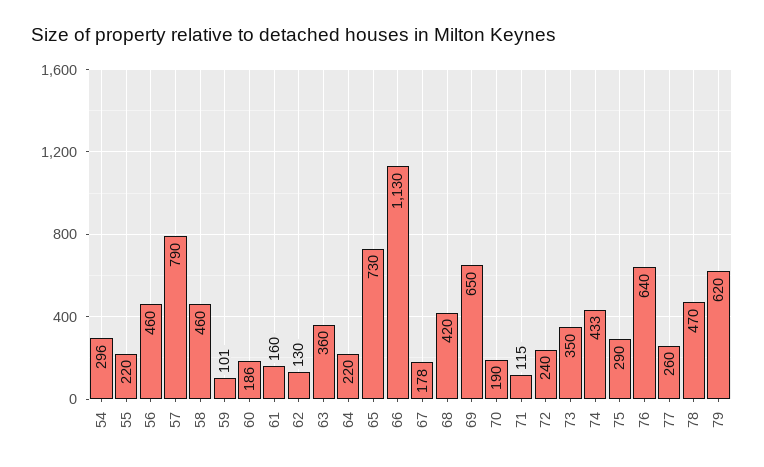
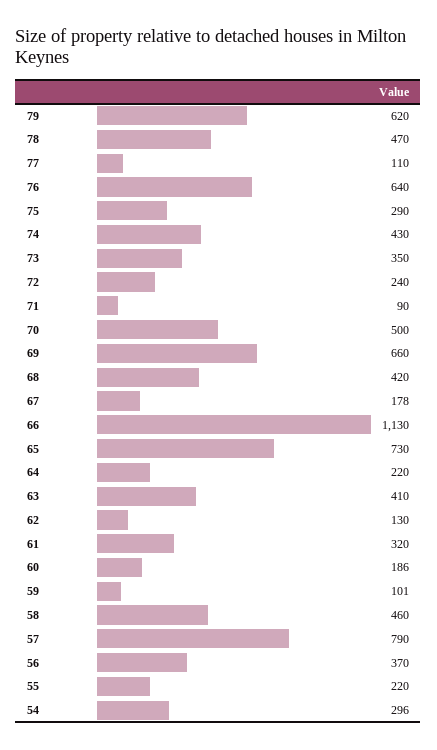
  {
    "54": 296,
    "55": 220,
-   "56": 460,
+   "56": 370,
    "57": 790,
    "58": 460,
    "59": 101,
    "60": 186,
-   "61": 160,
+   "61": 320,
    "62": 130,
-   "63": 360,
+   "63": 410,
    "64": 220,
    "65": 730,
    "66": 1130,
    "67": 178,
    "68": 420,
-   "69": 650,
+   "69": 660,
-   "70": 190,
+   "70": 500,
-   "71": 115,
+   "71": 90,
    "72": 240,
    "73": 350,
-   "74": 433,
+   "74": 430,
    "75": 290,
    "76": 640,
-   "77": 260,
+   "77": 110,
    "78": 470,
    "79": 620
  }

